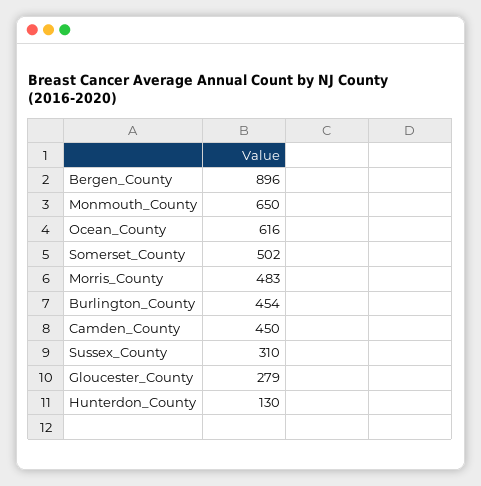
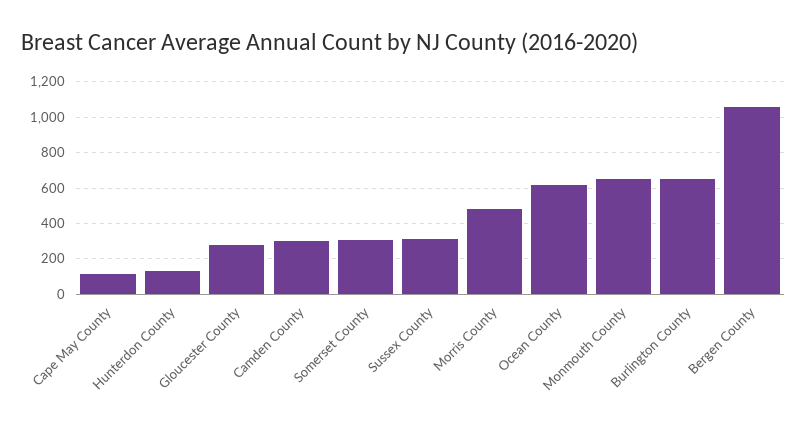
  {
-   "Bergen_County": 896,
+   "Bergen_County": 1050,
    "Monmouth_County": 650,
    "Ocean_County": 616,
-   "Somerset_County": 502,
+   "Somerset_County": 300,
    "Morris_County": 483,
-   "Burlington_County": 454,
+   "Burlington_County": 650,
-   "Camden_County": 450,
+   "Camden_County": 300,
    "Sussex_County": 310,
    "Gloucester_County": 279,
-   "Hunterdon_County": 130
+   "Hunterdon_County": 130,
+   "Cape May County": 100
  }

